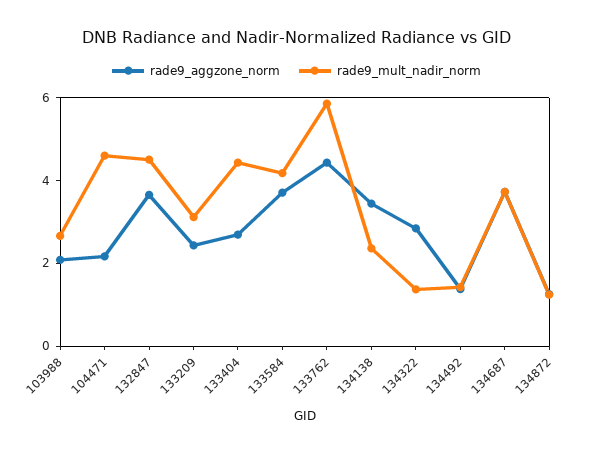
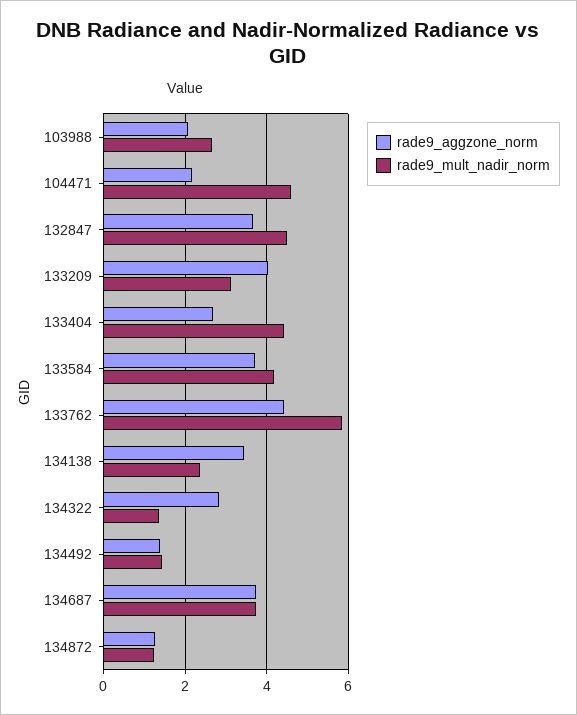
  {
    "rade9_aggzone_norm": {
      "103988": 2,
      "104471": 2.2,
      "132847": 3.6,
-     "133209": 2.5,
+     "133209": 4,
      "133404": 2.6,
      "133584": 3.8,
      "133762": 4.4,
      "134138": 3.4,
      "134322": 2.8,
      "134492": 1.4,
      "134687": 3.8,
      "134872": 1.2
    },
    "rade9_mult_nadir_norm": {
      "103988": 2.6,
      "104471": 4.6,
      "132847": 4.6,
      "133209": 3.2,
      "133404": 4.4,
      "133584": 4.2,
      "133762": 5.8,
      "134138": 2.4,
      "134322": 1.4,
      "134492": 1.4,
      "134687": 3.8,
      "134872": 1.2
    }
  }

